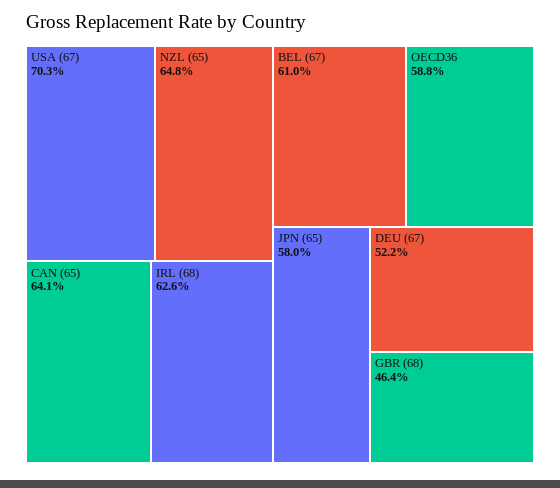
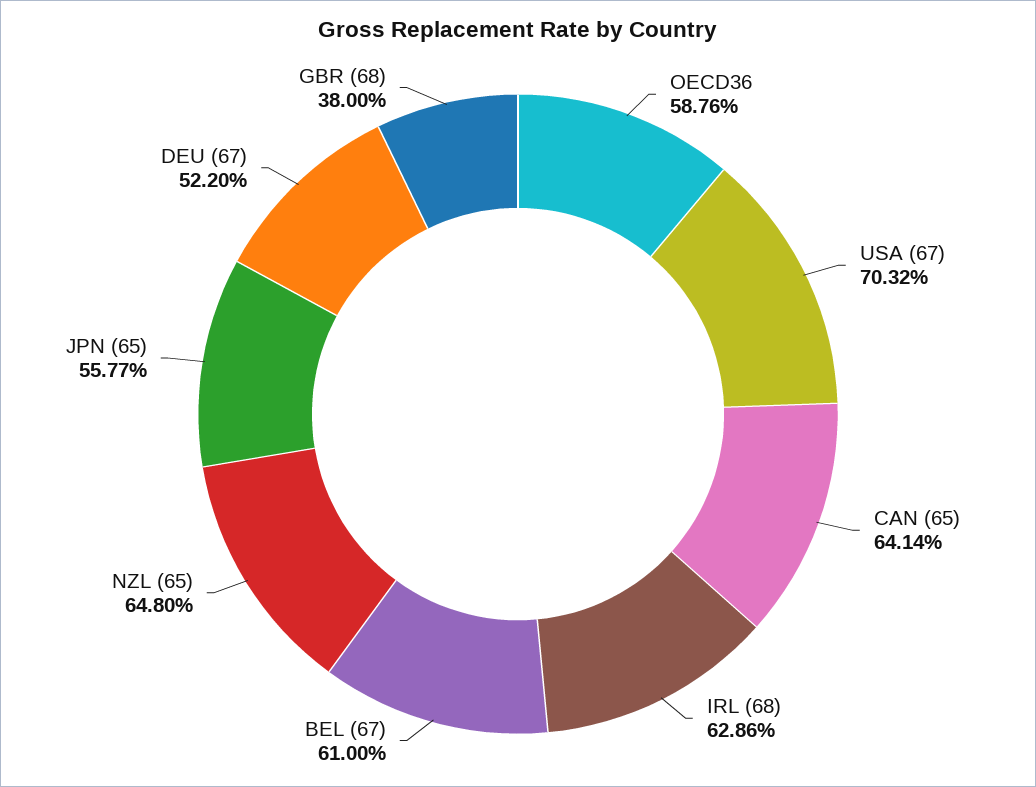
  {
    "USA (67)": 70.32,
    "NZL (65)": 64.8,
    "CAN (65)": 64.14,
-   "IRL (68)": 62.6,
+   "IRL (68)": 62.86,
    "BEL (67)": 61,
    "OECD36": 58.76,
-   "JPN (65)": 58,
+   "JPN (65)": 55.77,
    "DEU (67)": 52.2,
-   "GBR (68)": 46.4
+   "GBR (68)": 38
  }

